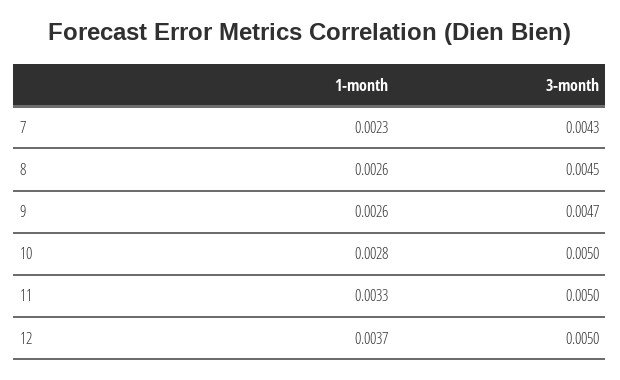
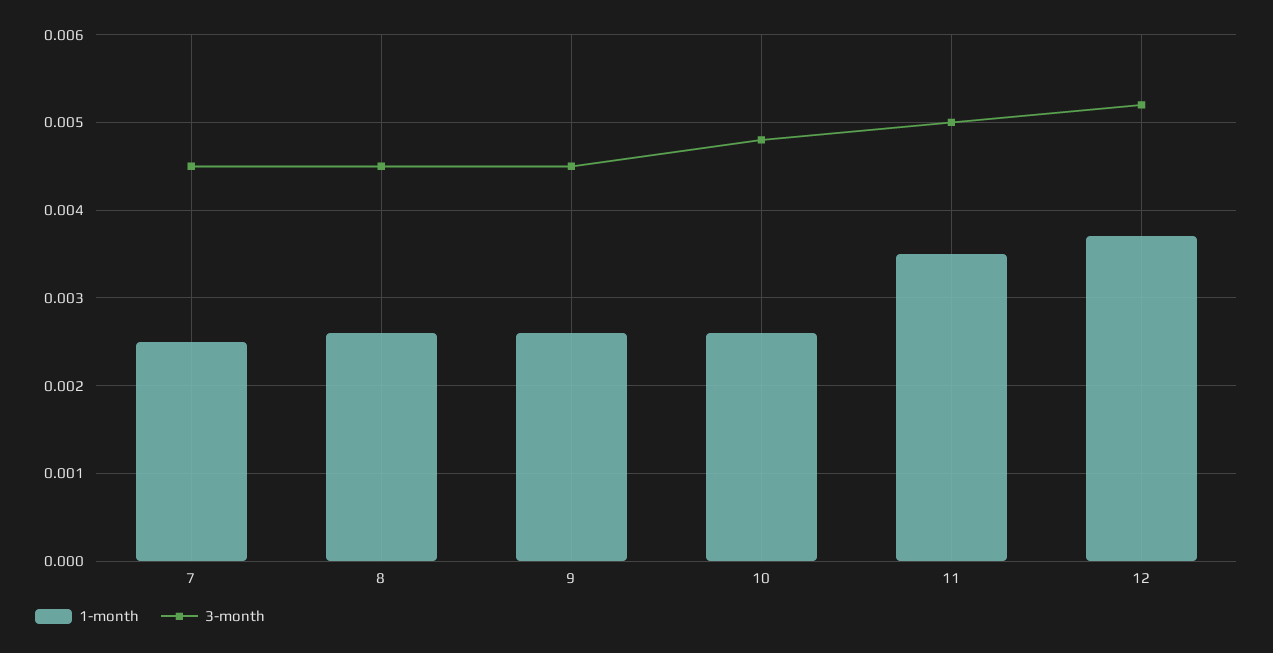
  {
    "1-month": {
-     "7": 0.0023,
+     "7": 0.0025,
      "8": 0.0026,
      "9": 0.0026,
-     "10": 0.0028,
+     "10": 0.0026,
-     "11": 0.0033,
+     "11": 0.0035,
      "12": 0.0037
    },
    "3-month": {
-     "7": 0.0043,
+     "7": 0.0045,
      "8": 0.0045,
-     "9": 0.0047,
+     "9": 0.0045,
-     "10": 0.005,
+     "10": 0.0048,
      "11": 0.005,
-     "12": 0.005
+     "12": 0.0052
    }
  }

